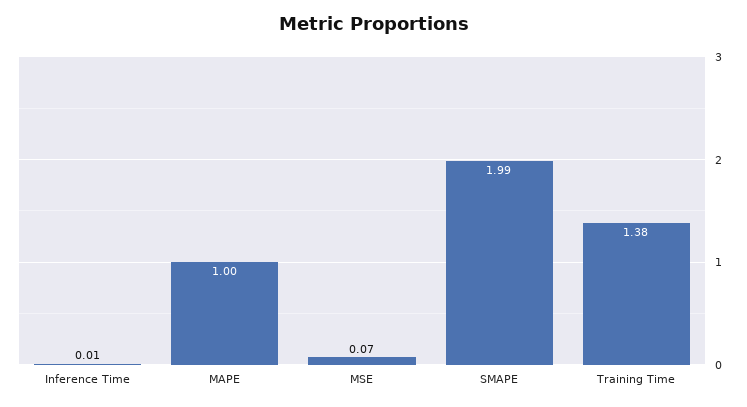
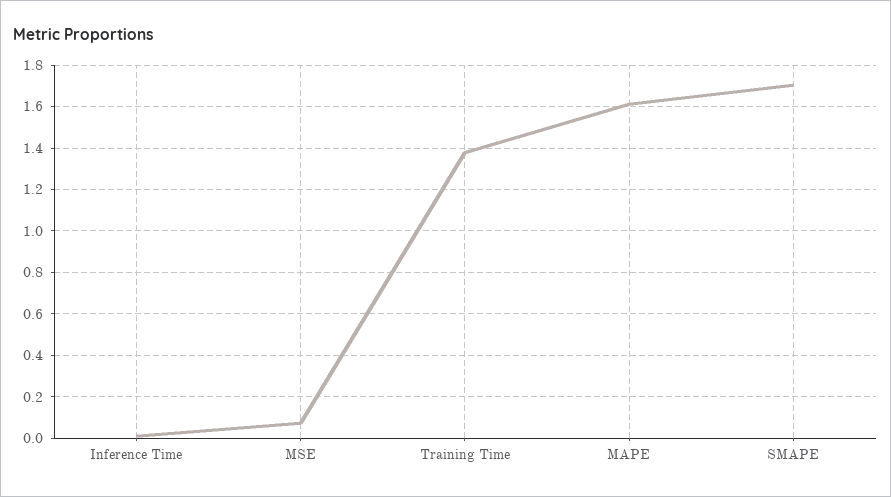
  {
    "Inference Time": 0.01,
-   "MAPE": 1,
+   "MAPE": 1.6,
    "MSE": 0.07,
-   "SMAPE": 1.99,
+   "SMAPE": 1.7,
    "Training Time": 1.38
  }

